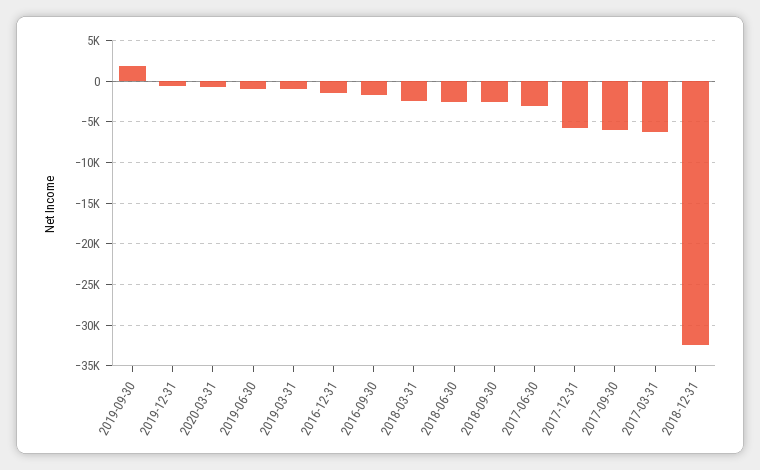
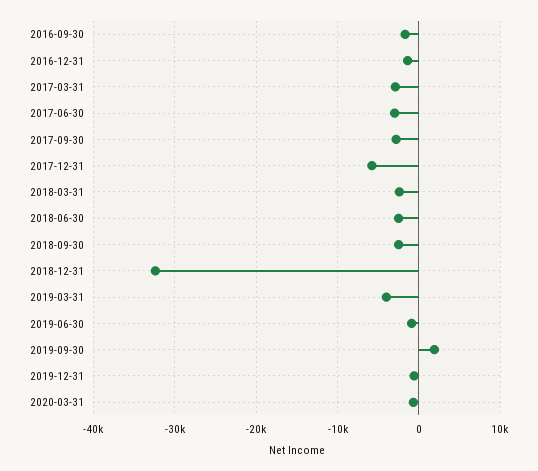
  {
    "2019-09-30": 2000,
    "2019-12-31": -1000,
    "2020-03-31": -1000,
    "2019-06-30": -1000,
-   "2019-03-31": -1000,
+   "2019-03-31": -4000,
    "2016-12-31": -1000,
    "2016-09-30": -2000,
    "2018-03-31": -2000,
    "2018-06-30": -3000,
    "2018-09-30": -3000,
    "2017-06-30": -3000,
    "2017-12-31": -6000,
-   "2017-09-30": -6000,
+   "2017-09-30": -3000,
-   "2017-03-31": -6000,
+   "2017-03-31": -3000,
    "2018-12-31": -32000
  }

